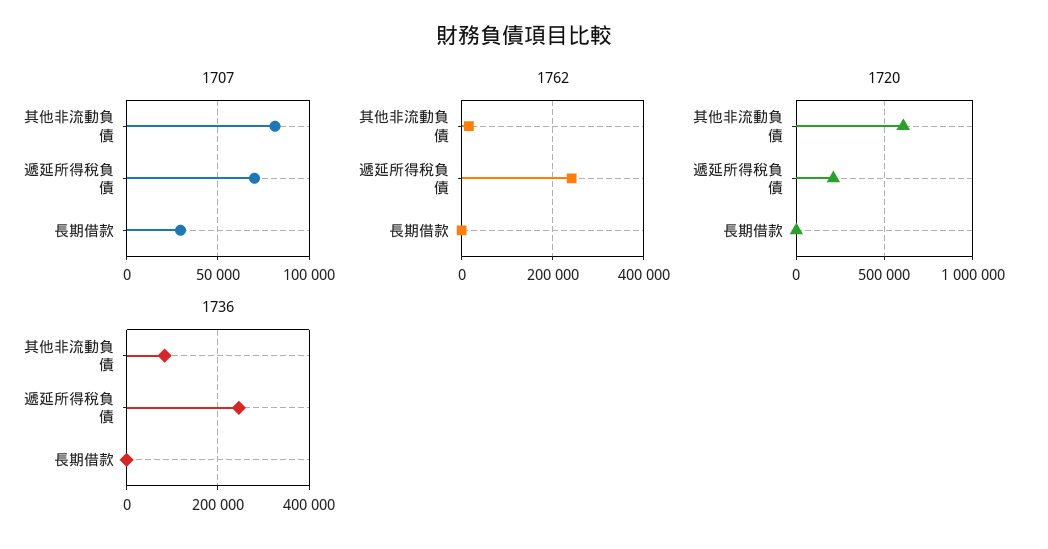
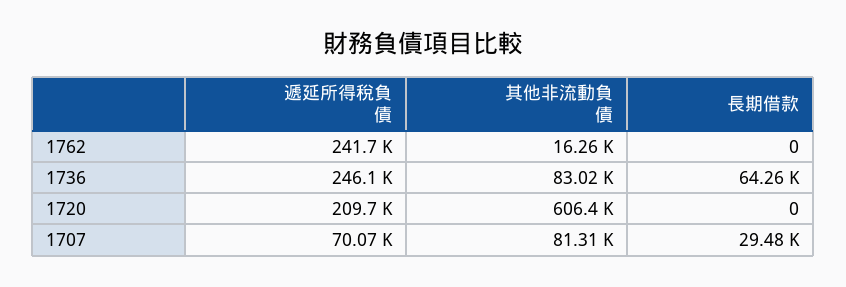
  {
    "1707": {
      "其他非流動負債": 81310,
      "遞延所得稅負債": 70070,
      "長期借款": 29480
    },
    "1762": {
      "其他非流動負債": 16260,
      "遞延所得稅負債": 241700,
      "長期借款": 0
    },
    "1720": {
      "其他非流動負債": 606400,
      "遞延所得稅負債": 209700,
      "長期借款": 0
    },
    "1736": {
      "其他非流動負債": 83020,
      "遞延所得稅負債": 246100,
-     "長期借款": 0
+     "長期借款": 64260
    }
  }

